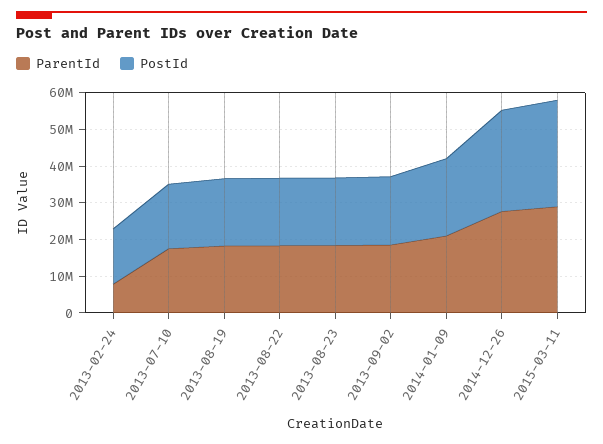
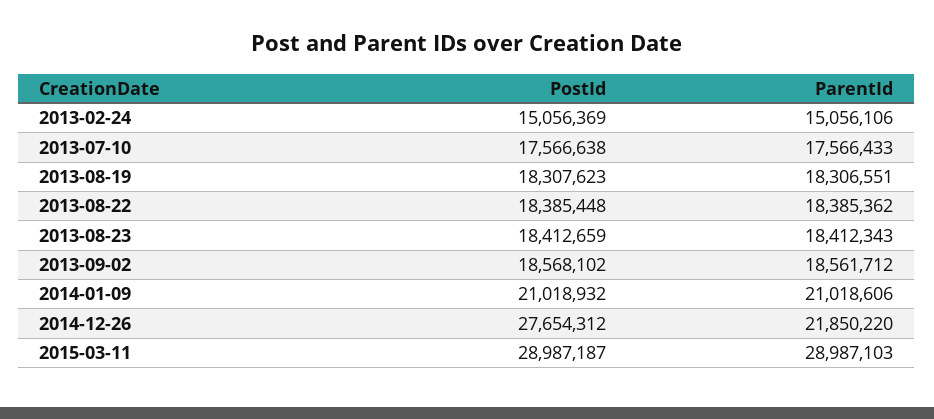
  {
    "ParentId": {
-     "2013-02-24": 7500000,
+     "2013-02-24": 15056106,
      "2013-07-10": 17566433,
      "2013-08-19": 18306551,
      "2013-08-22": 18385362,
      "2013-08-23": 18412343,
      "2013-09-02": 18561712,
      "2014-01-09": 21018606,
-     "2014-12-26": 27500000,
+     "2014-12-26": 21850220,
      "2015-03-11": 28987103
    },
    "PostId": {
      "2013-02-24": 15056369,
      "2013-07-10": 17566638,
      "2013-08-19": 18307623,
      "2013-08-22": 18385448,
      "2013-08-23": 18412659,
      "2013-09-02": 18568102,
      "2014-01-09": 21018932,
      "2014-12-26": 27654312,
      "2015-03-11": 28987187
    }
  }

